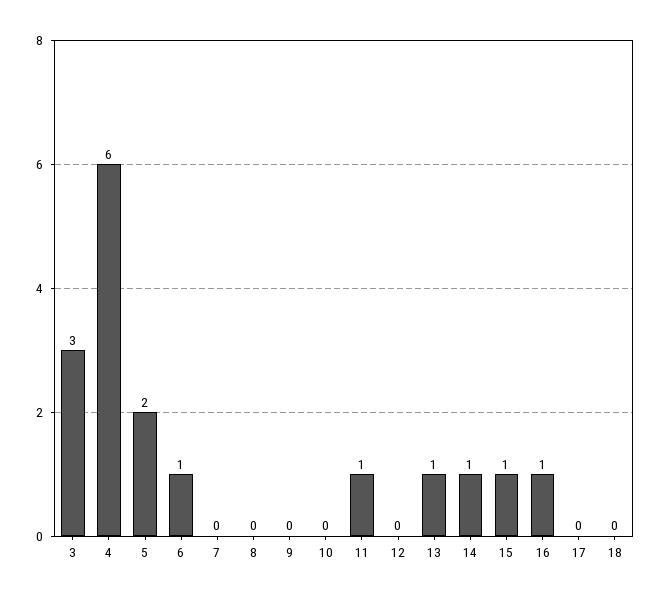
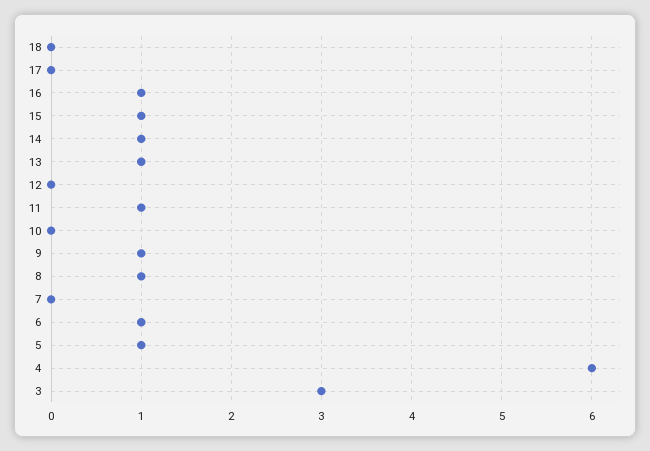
  {
    "3": 3,
    "4": 6,
-   "5": 2,
+   "5": 1,
    "6": 1,
    "7": 0,
-   "8": 0,
+   "8": 1,
-   "9": 0,
+   "9": 1,
    "10": 0,
    "11": 1,
    "12": 0,
    "13": 1,
    "14": 1,
    "15": 1,
    "16": 1,
    "17": 0,
    "18": 0
  }

